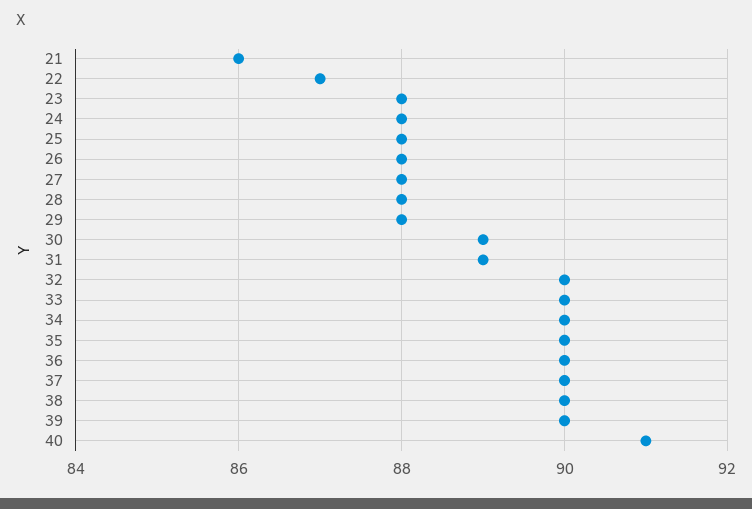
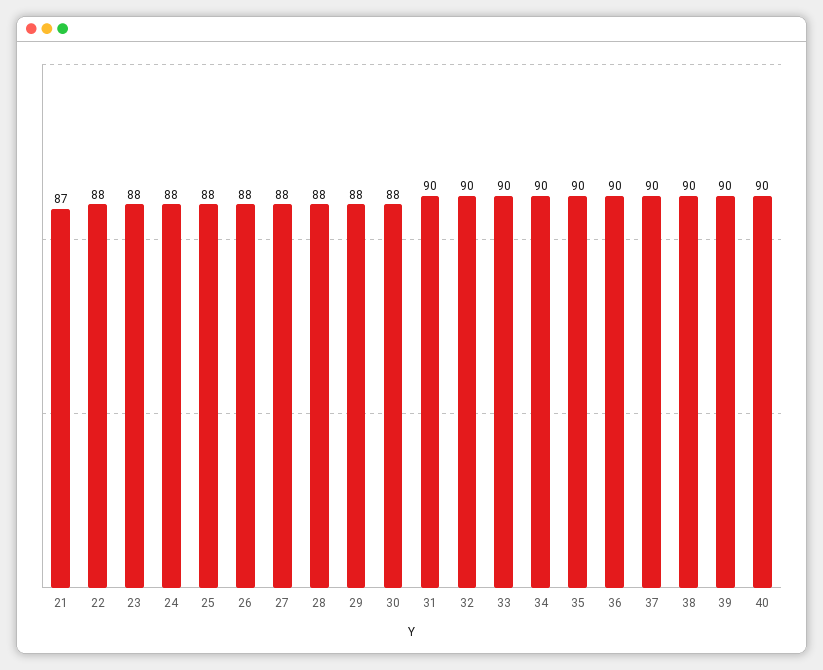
  {
-   "21": 86,
+   "21": 87,
-   "22": 87,
+   "22": 88,
    "23": 88,
    "24": 88,
    "25": 88,
    "26": 88,
    "27": 88,
    "28": 88,
    "29": 88,
-   "30": 89,
+   "30": 88,
-   "31": 89,
+   "31": 90,
    "32": 90,
    "33": 90,
    "34": 90,
    "35": 90,
    "36": 90,
    "37": 90,
    "38": 90,
    "39": 90,
-   "40": 91
+   "40": 90
  }

